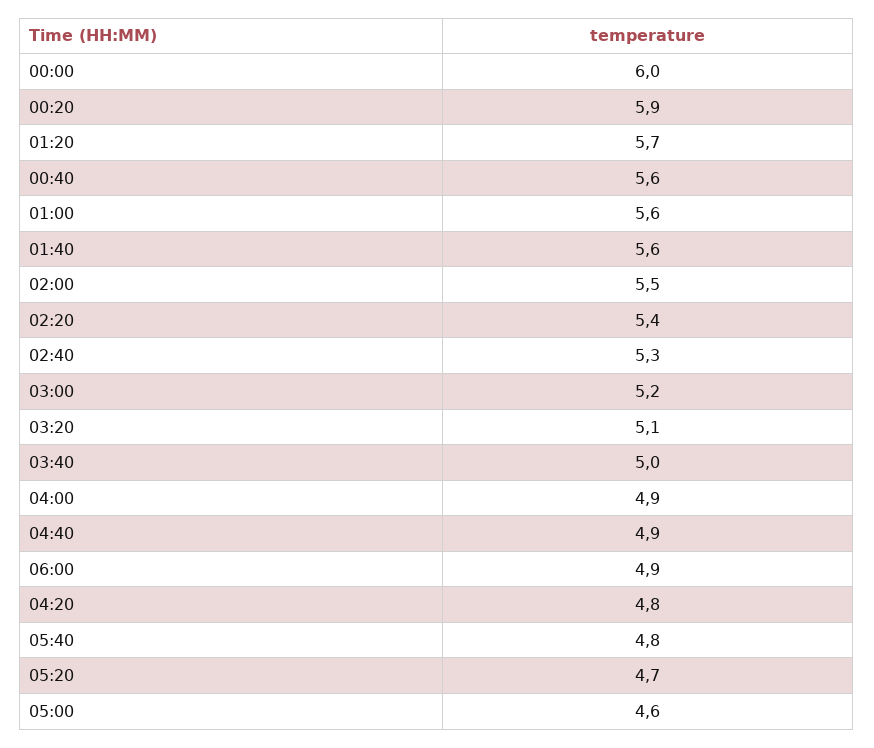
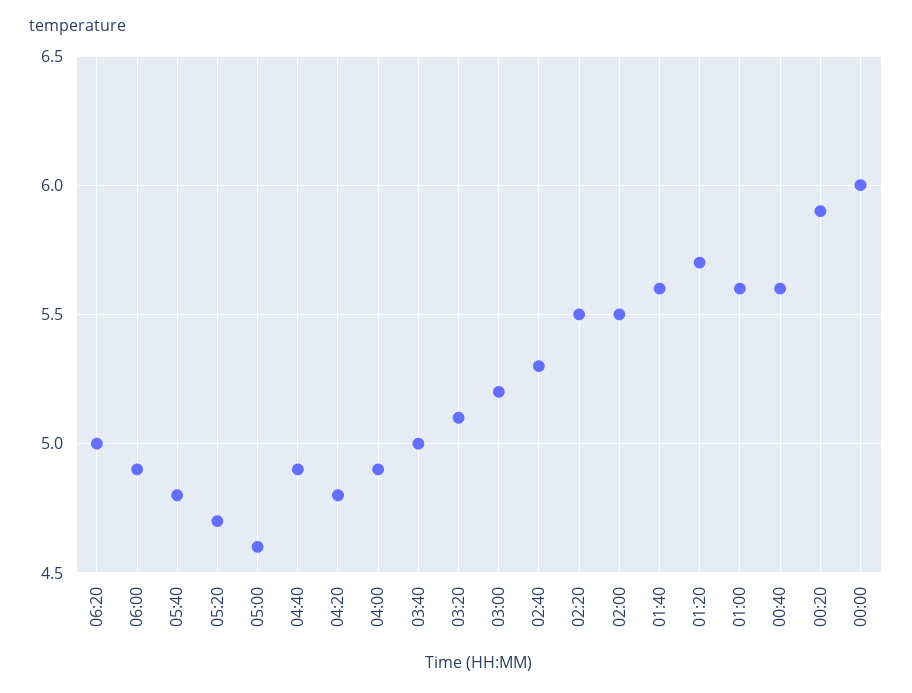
  {
    "00:00": 6,
    "00:20": 5.9,
    "01:20": 5.7,
    "00:40": 5.6,
    "01:00": 5.6,
    "01:40": 5.6,
    "02:00": 5.5,
-   "02:20": 5.4,
+   "02:20": 5.5,
    "02:40": 5.3,
    "03:00": 5.2,
    "03:20": 5.1,
    "03:40": 5,
    "04:00": 4.9,
    "04:40": 4.9,
    "06:00": 4.9,
    "04:20": 4.8,
    "05:40": 4.8,
    "05:20": 4.7,
-   "05:00": 4.6
+   "05:00": 4.6,
+   "06:20": 5
  }

